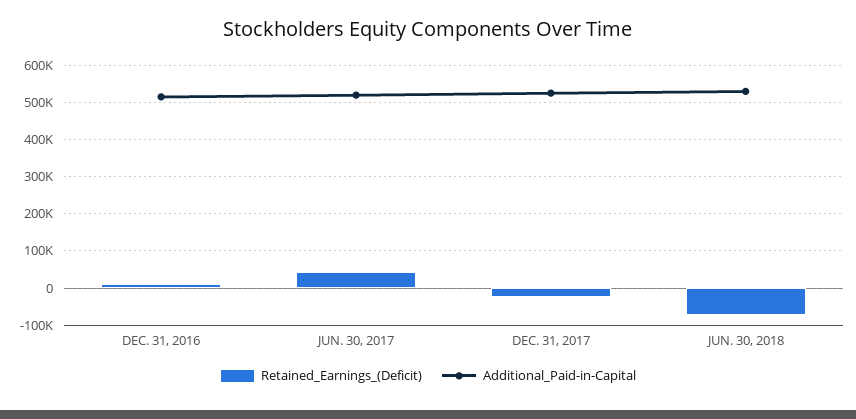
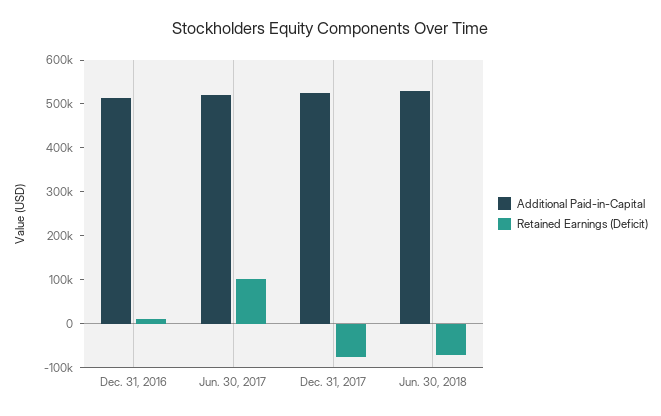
  {
    "Retained_Earnings_(Deficit)": {
      "DEC. 31, 2016": 0,
-     "JUN. 30, 2017": 40000,
+     "JUN. 30, 2017": 100000,
-     "DEC. 31, 2017": -20000,
+     "DEC. 31, 2017": -80000,
      "JUN. 30, 2018": -80000
    },
    "Additional_Paid-in-Capital": {
      "DEC. 31, 2016": 520000,
      "JUN. 30, 2017": 520000,
      "DEC. 31, 2017": 520000,
      "JUN. 30, 2018": 520000
    }
  }

